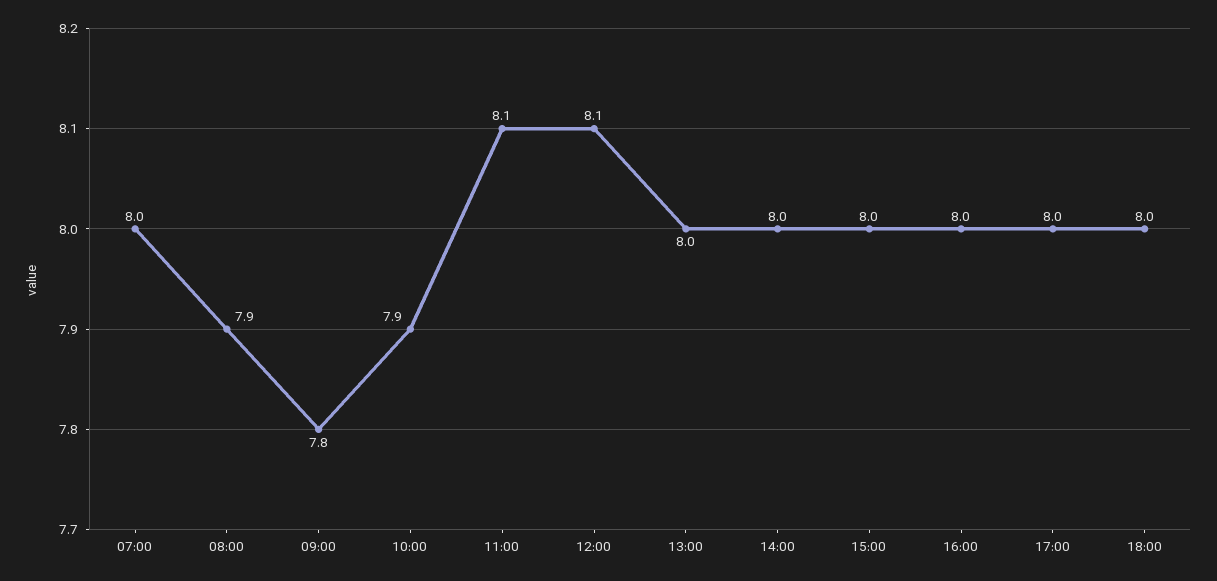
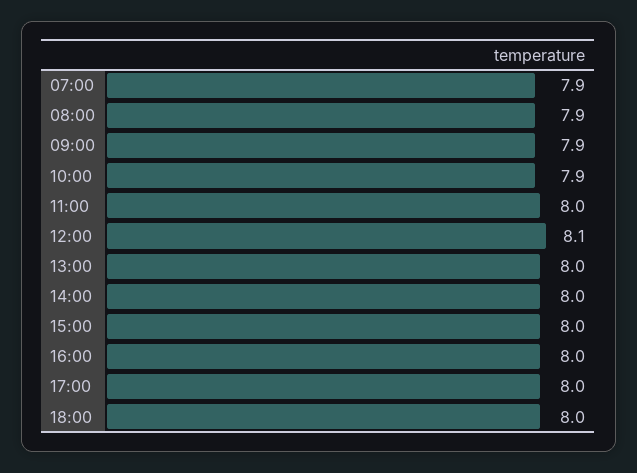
  {
-   "07:00": 8,
+   "07:00": 7.9,
    "08:00": 7.9,
-   "09:00": 7.8,
+   "09:00": 7.9,
    "10:00": 7.9,
-   "11:00": 8.1,
+   "11:00": 8,
    "12:00": 8.1,
    "13:00": 8,
    "14:00": 8,
    "15:00": 8,
    "16:00": 8,
    "17:00": 8,
    "18:00": 8
  }

